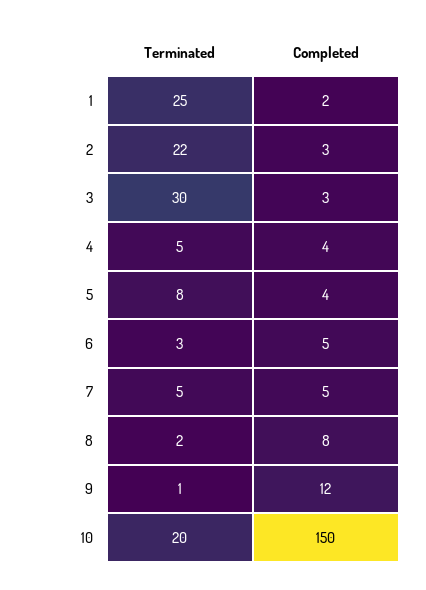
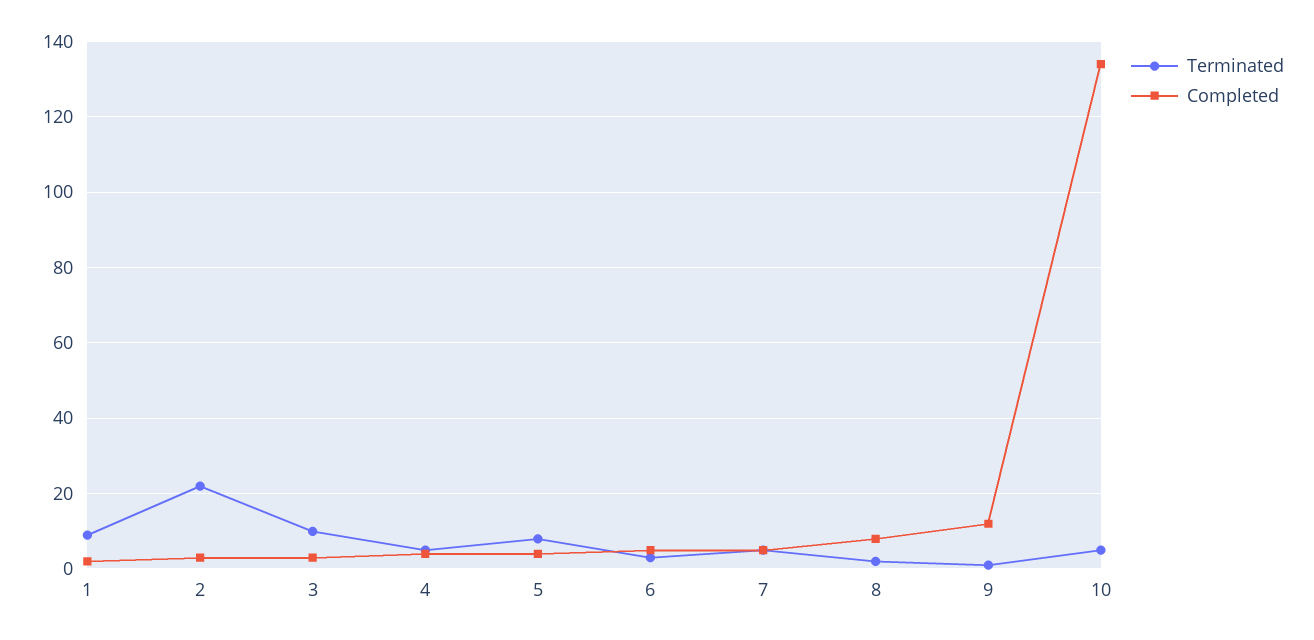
  {
    "Terminated": {
-     "1": 25,
+     "1": 10,
      "2": 22,
-     "3": 30,
+     "3": 10,
      "4": 5,
      "5": 8,
      "6": 3,
      "7": 5,
      "8": 2,
      "9": 1,
-     "10": 20
+     "10": 5
    },
    "Completed": {
      "1": 2,
      "2": 3,
      "3": 3,
      "4": 4,
      "5": 4,
      "6": 5,
      "7": 5,
      "8": 8,
      "9": 12,
-     "10": 150
+     "10": 135
    }
  }

